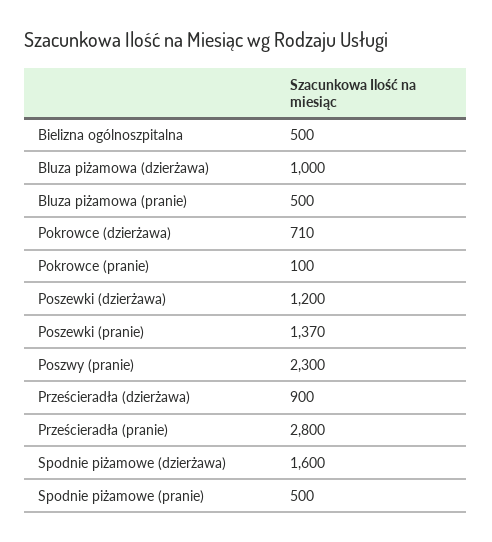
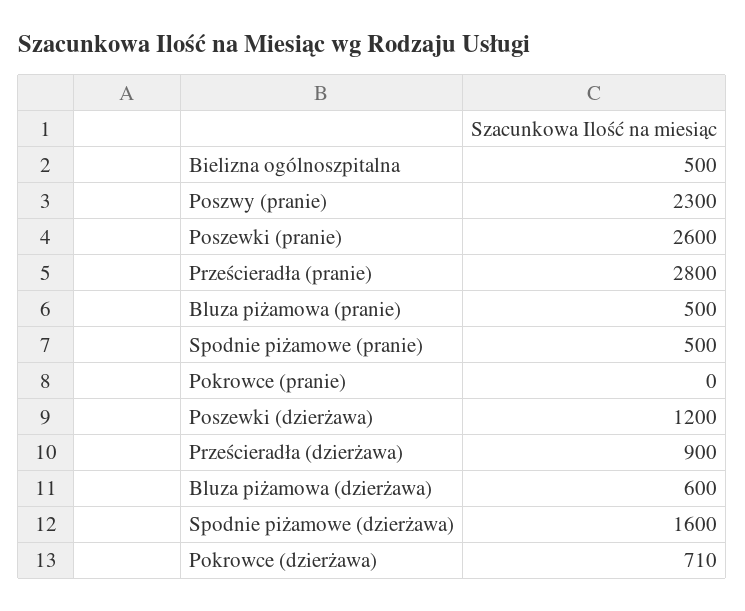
  {
    "Bielizna ogólnoszpitalna": 500,
-   "Bluza piżamowa (dzierżawa)": 1000,
+   "Bluza piżamowa (dzierżawa)": 600,
    "Bluza piżamowa (pranie)": 500,
    "Pokrowce (dzierżawa)": 710,
-   "Pokrowce (pranie)": 100,
+   "Pokrowce (pranie)": 0,
    "Poszewki (dzierżawa)": 1200,
-   "Poszewki (pranie)": 1370,
+   "Poszewki (pranie)": 2600,
    "Poszwy (pranie)": 2300,
    "Prześcieradła (dzierżawa)": 900,
    "Prześcieradła (pranie)": 2800,
    "Spodnie piżamowe (dzierżawa)": 1600,
    "Spodnie piżamowe (pranie)": 500
  }

